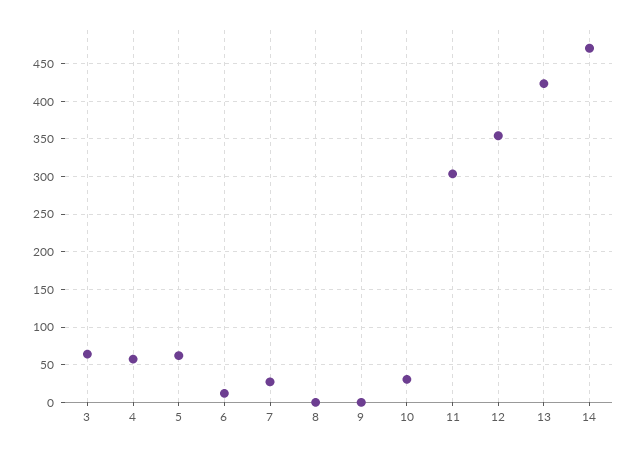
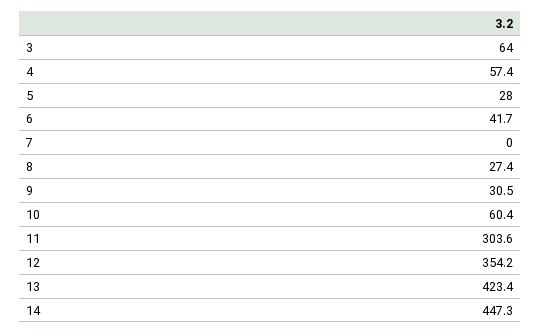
  {
    "3": 64,
    "4": 57.4,
-   "5": 60,
+   "5": 28,
-   "6": 10,
+   "6": 41.7,
-   "7": 30,
+   "7": 0,
-   "8": 0,
+   "8": 27.4,
-   "9": 0,
+   "9": 30.5,
-   "10": 30,
+   "10": 60.4,
    "11": 303.6,
    "12": 354.2,
    "13": 423.4,
-   "14": 470
+   "14": 447.3
  }

